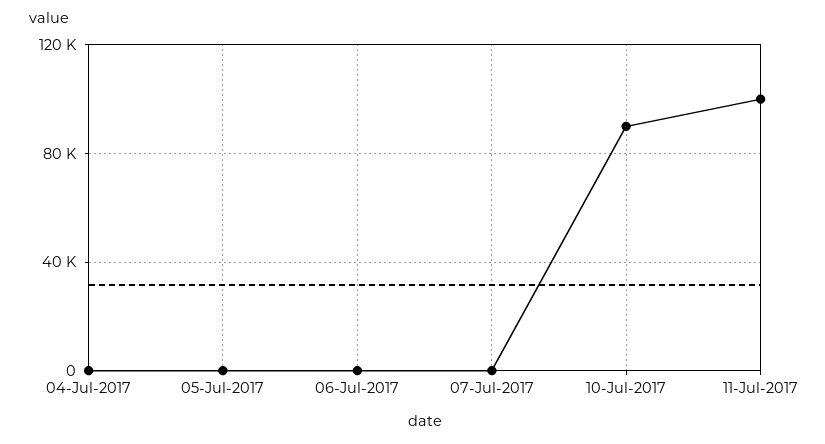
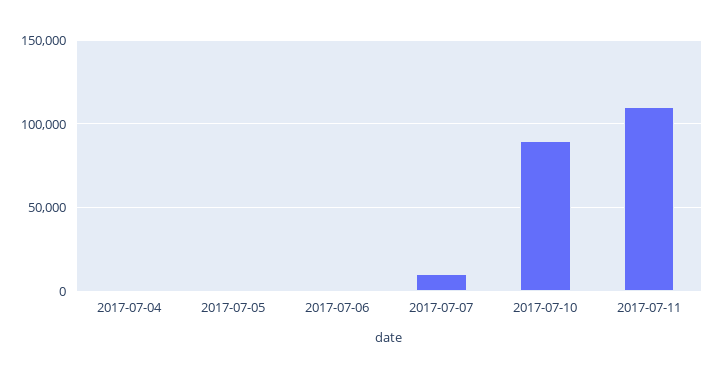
  {
    "04-Jul-2017": 0,
    "05-Jul-2017": 0,
    "06-Jul-2017": 0,
-   "07-Jul-2017": 0,
+   "07-Jul-2017": 10000,
    "10-Jul-2017": 90000,
-   "11-Jul-2017": 100000
+   "11-Jul-2017": 110000
  }

